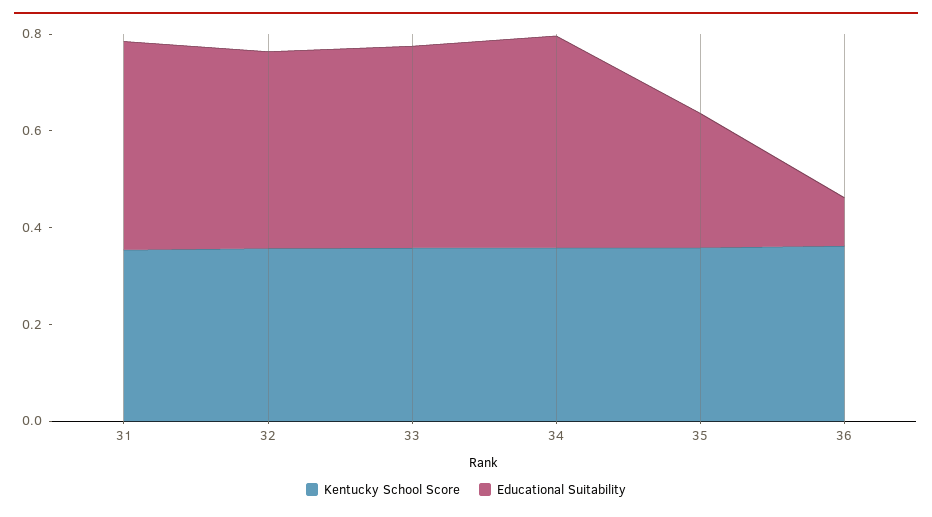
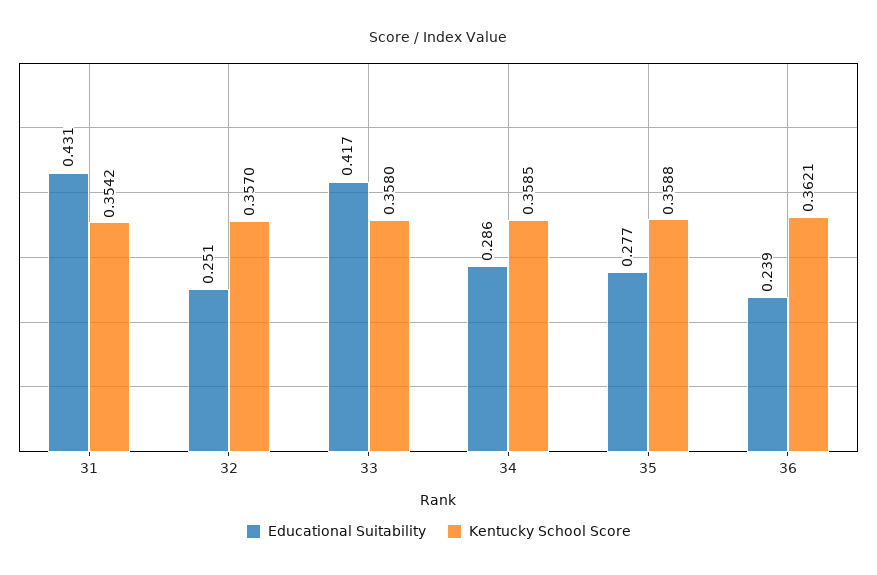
  {
    "Kentucky School Score": {
      "31": 0.3542,
      "32": 0.357,
      "33": 0.358,
      "34": 0.3585,
      "35": 0.3588,
      "36": 0.3621
    },
    "Educational Suitability": {
      "31": 0.431,
-     "32": 0.4,
+     "32": 0.251,
      "33": 0.417,
-     "34": 0.45,
+     "34": 0.286,
      "35": 0.277,
-     "36": 0.1
+     "36": 0.239
    }
  }

